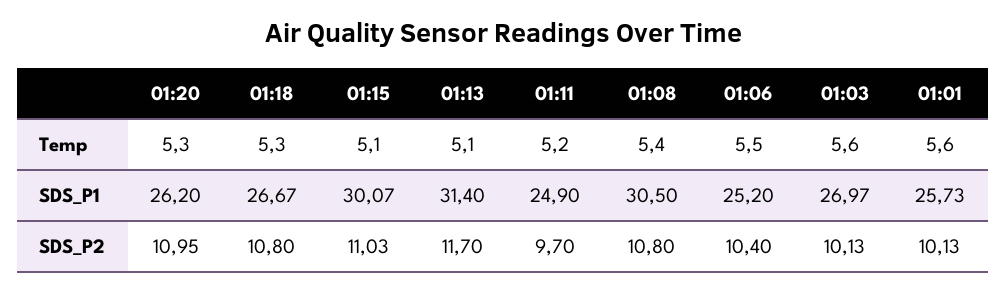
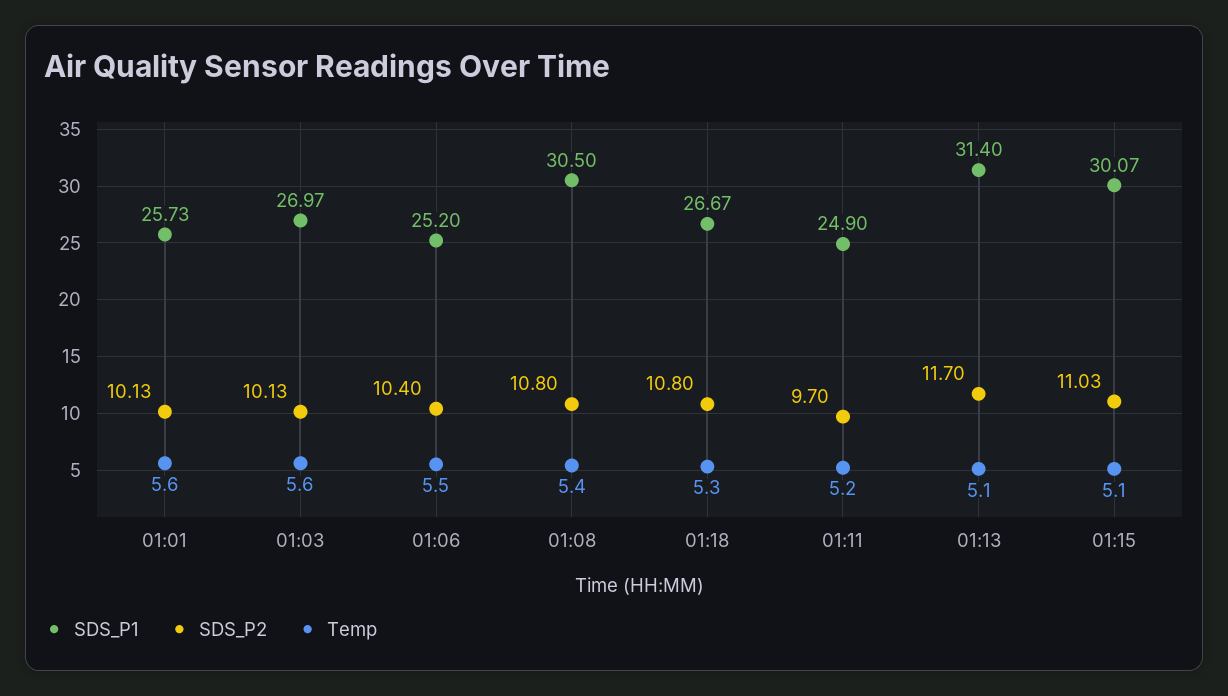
  {
    "Temp": {
-     "01:20": 5.3,
      "01:18": 5.3,
      "01:15": 5.1,
      "01:13": 5.1,
      "01:11": 5.2,
      "01:08": 5.4,
      "01:06": 5.5,
      "01:03": 5.6,
      "01:01": 5.6
    },
    "SDS_P1": {
-     "01:20": 26.2,
      "01:18": 26.67,
      "01:15": 30.07,
      "01:13": 31.4,
      "01:11": 24.9,
      "01:08": 30.5,
      "01:06": 25.2,
      "01:03": 26.97,
      "01:01": 25.73
    },
    "SDS_P2": {
-     "01:20": 10.95,
      "01:18": 10.8,
      "01:15": 11.03,
      "01:13": 11.7,
      "01:11": 9.7,
      "01:08": 10.8,
      "01:06": 10.4,
      "01:03": 10.13,
      "01:01": 10.13
    }
  }

